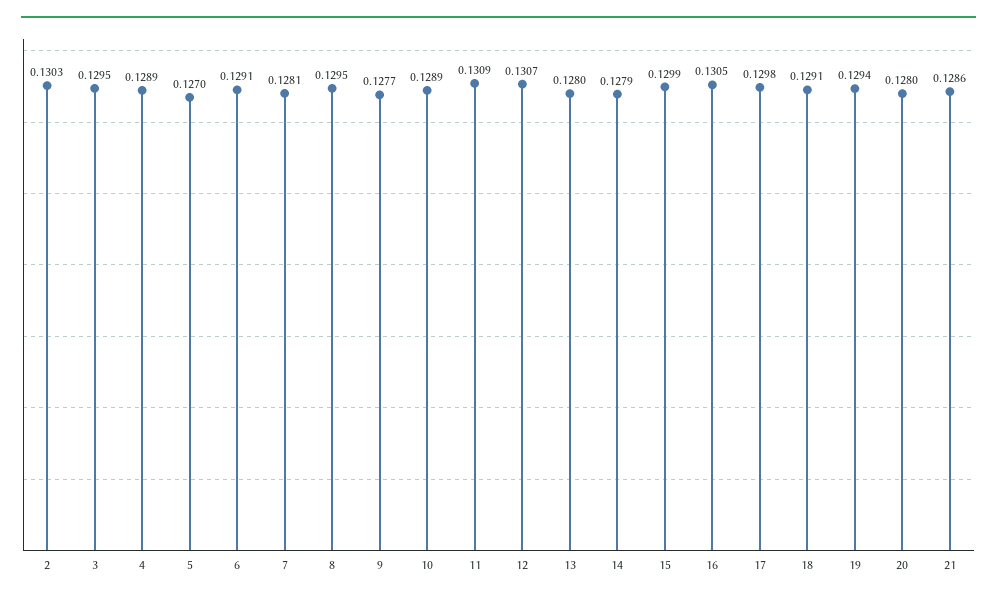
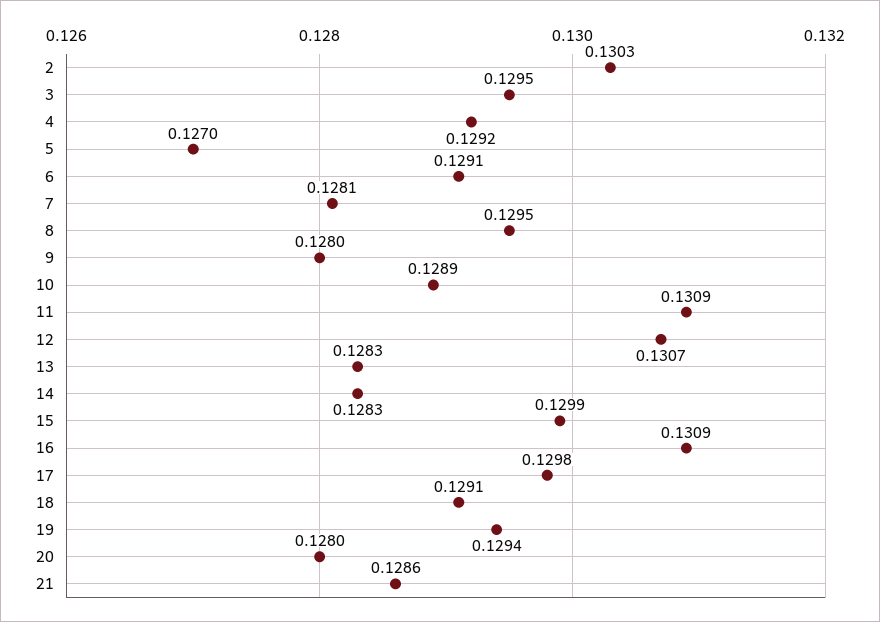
  {
    "2": 0.1303,
    "3": 0.1295,
-   "4": 0.1289,
+   "4": 0.1292,
    "5": 0.127,
    "6": 0.1291,
    "7": 0.1281,
    "8": 0.1295,
-   "9": 0.1277,
+   "9": 0.128,
    "10": 0.1289,
    "11": 0.1309,
    "12": 0.1307,
-   "13": 0.128,
+   "13": 0.1283,
-   "14": 0.1279,
+   "14": 0.1283,
    "15": 0.1299,
-   "16": 0.1305,
+   "16": 0.1309,
    "17": 0.1298,
    "18": 0.1291,
    "19": 0.1294,
    "20": 0.128,
    "21": 0.1286
  }

